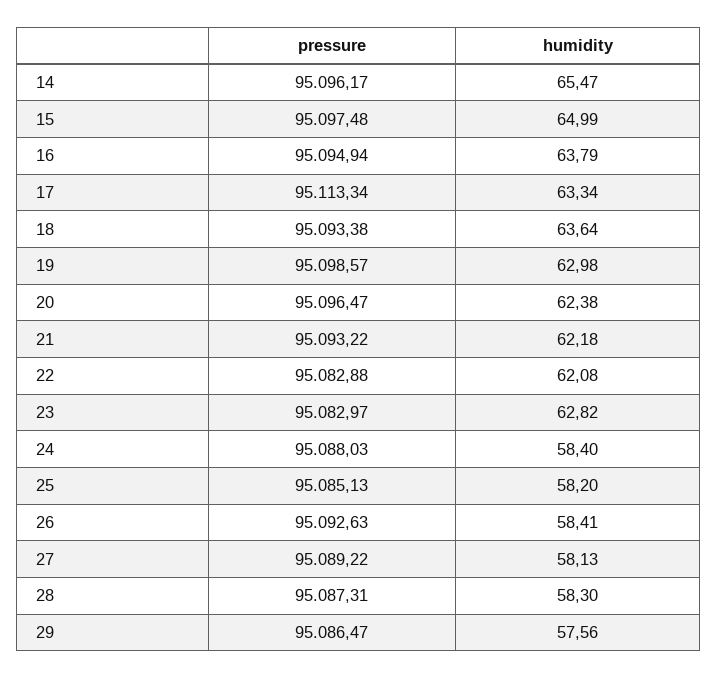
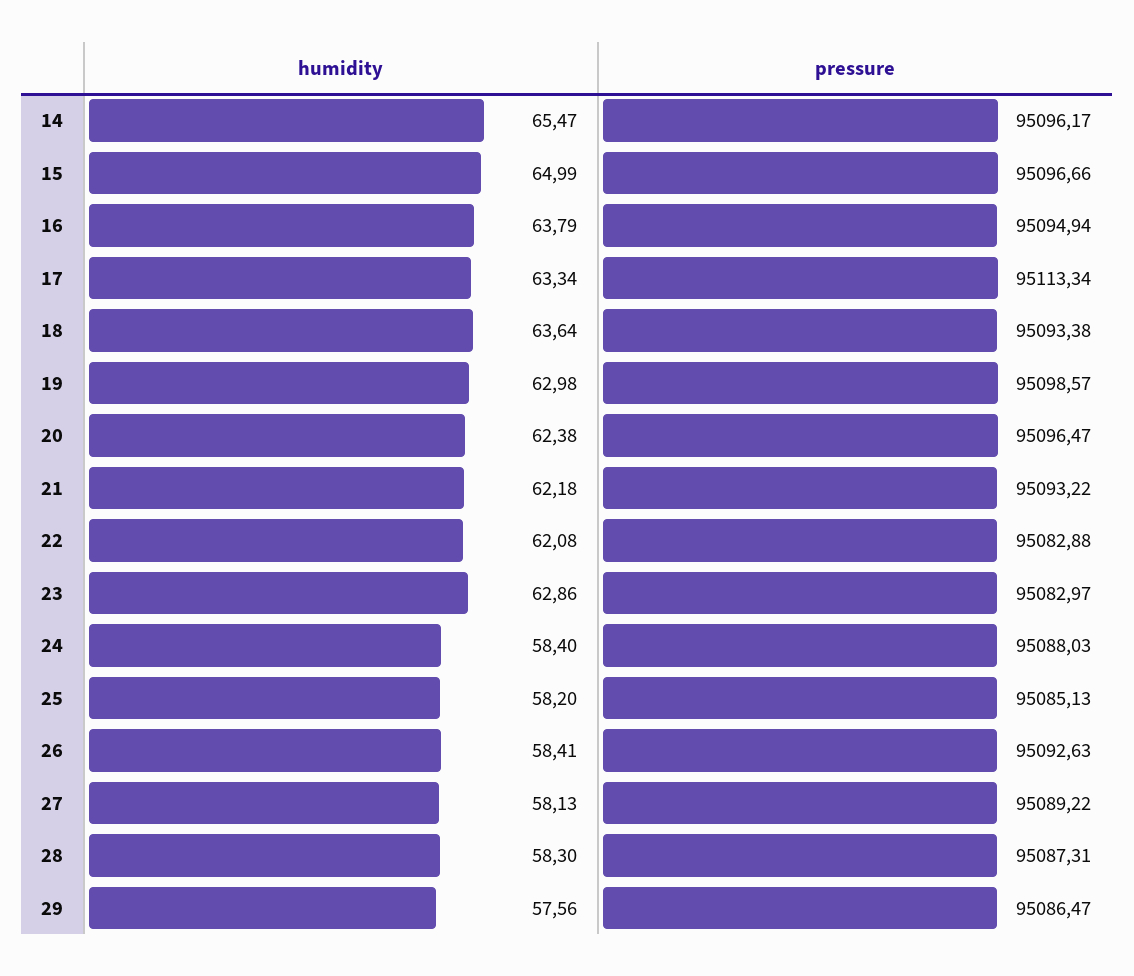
  {
    "pressure": {
      "14": 95096.17,
-     "15": 95097.48,
+     "15": 95096.66,
      "16": 95094.94,
      "17": 95113.34,
      "18": 95093.38,
      "19": 95098.57,
      "20": 95096.47,
      "21": 95093.22,
      "22": 95082.88,
      "23": 95082.97,
      "24": 95088.03,
      "25": 95085.13,
      "26": 95092.63,
      "27": 95089.22,
      "28": 95087.31,
      "29": 95086.47
    },
    "humidity": {
      "14": 65.47,
      "15": 64.99,
      "16": 63.79,
      "17": 63.34,
      "18": 63.64,
      "19": 62.98,
      "20": 62.38,
      "21": 62.18,
      "22": 62.08,
-     "23": 62.82,
+     "23": 62.86,
      "24": 58.4,
      "25": 58.2,
      "26": 58.41,
      "27": 58.13,
      "28": 58.3,
      "29": 57.56
    }
  }

